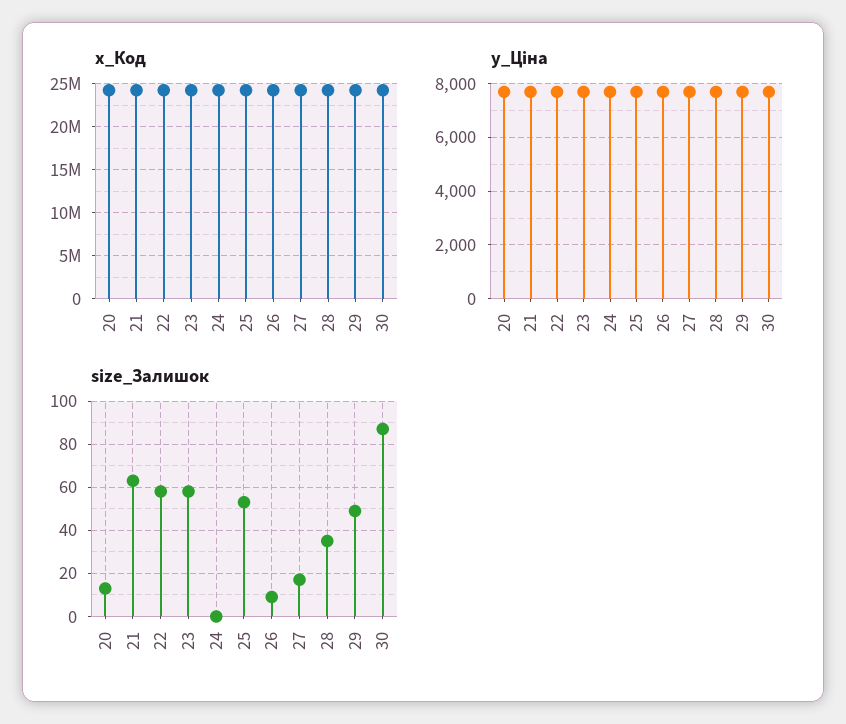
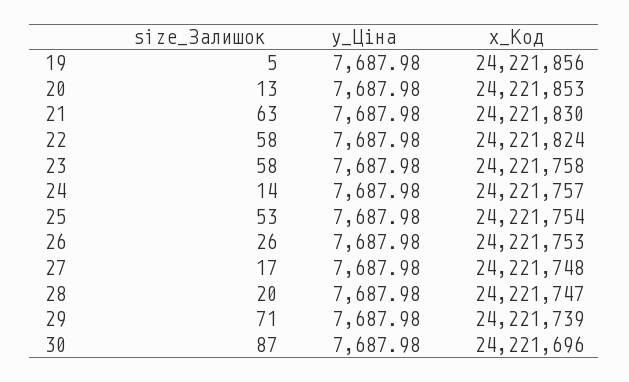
  {
    "x_Код": {
      "20": 24221853,
      "21": 24221830,
      "22": 24221824,
      "23": 24221758,
      "24": 24221757,
      "25": 24221754,
      "26": 24221753,
      "27": 24221748,
      "28": 24221747,
      "29": 24221739,
-     "30": 24221696
+     "30": 24221696,
+     "19": 24221856
    },
    "y_Ціна": {
      "20": 7687.98,
      "21": 7687.98,
      "22": 7687.98,
      "23": 7687.98,
      "24": 7687.98,
      "25": 7687.98,
      "26": 7687.98,
      "27": 7687.98,
      "28": 7687.98,
      "29": 7687.98,
-     "30": 7687.98
+     "30": 7687.98,
+     "19": 7687.98
    },
    "size_Залишок": {
      "20": 13,
      "21": 63,
      "22": 58,
      "23": 58,
-     "24": 0,
+     "24": 14,
      "25": 53,
-     "26": 10,
+     "26": 26,
      "27": 17,
-     "28": 35,
+     "28": 20,
-     "29": 50,
+     "29": 71,
-     "30": 87
+     "30": 87,
+     "19": 5
    }
  }

